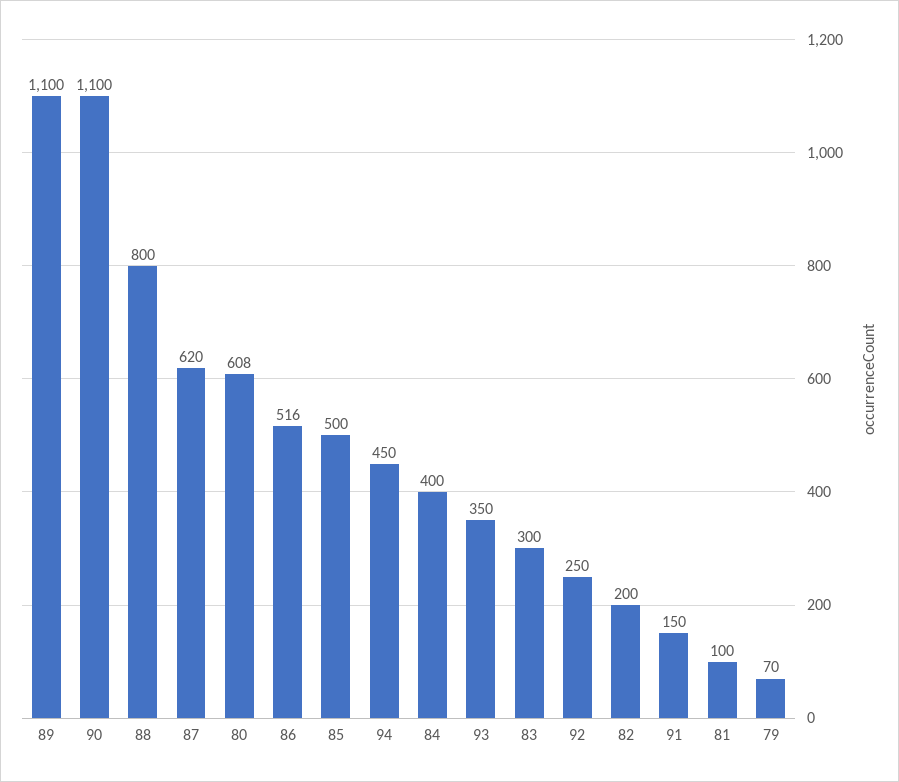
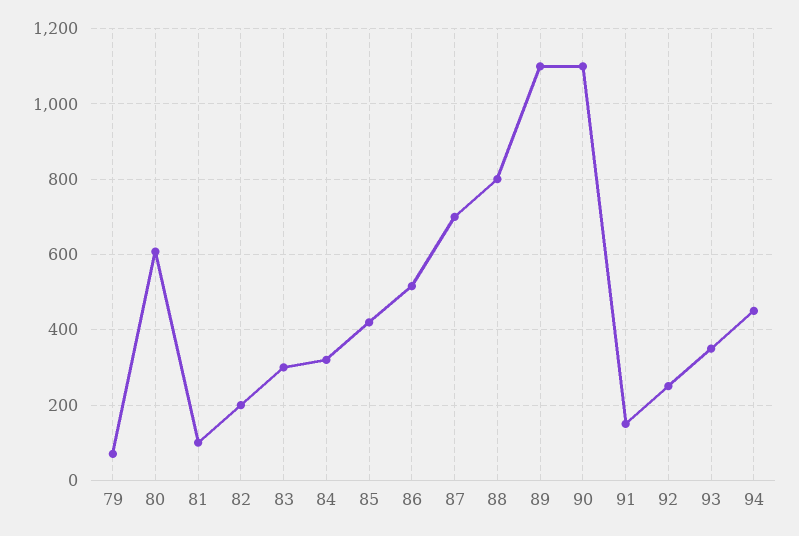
  {
    "89": 1100,
    "90": 1100,
    "88": 800,
-   "87": 620,
+   "87": 700,
    "80": 608,
    "86": 516,
-   "85": 500,
+   "85": 420,
    "94": 450,
-   "84": 400,
+   "84": 320,
    "93": 350,
    "83": 300,
    "92": 250,
    "82": 200,
    "91": 150,
    "81": 100,
    "79": 70
  }

